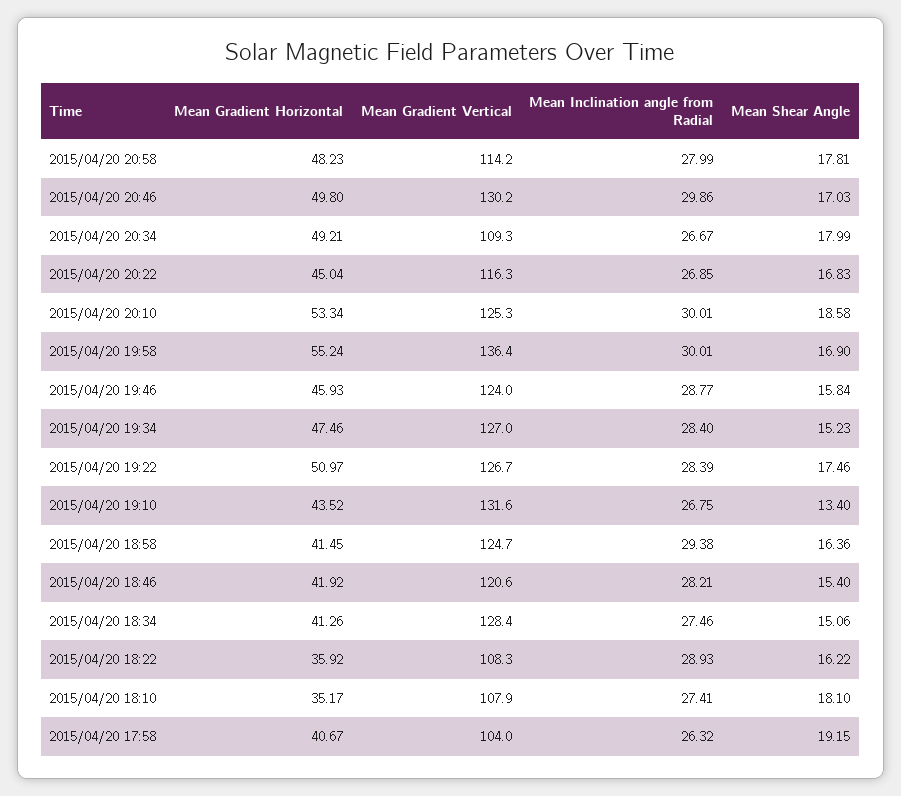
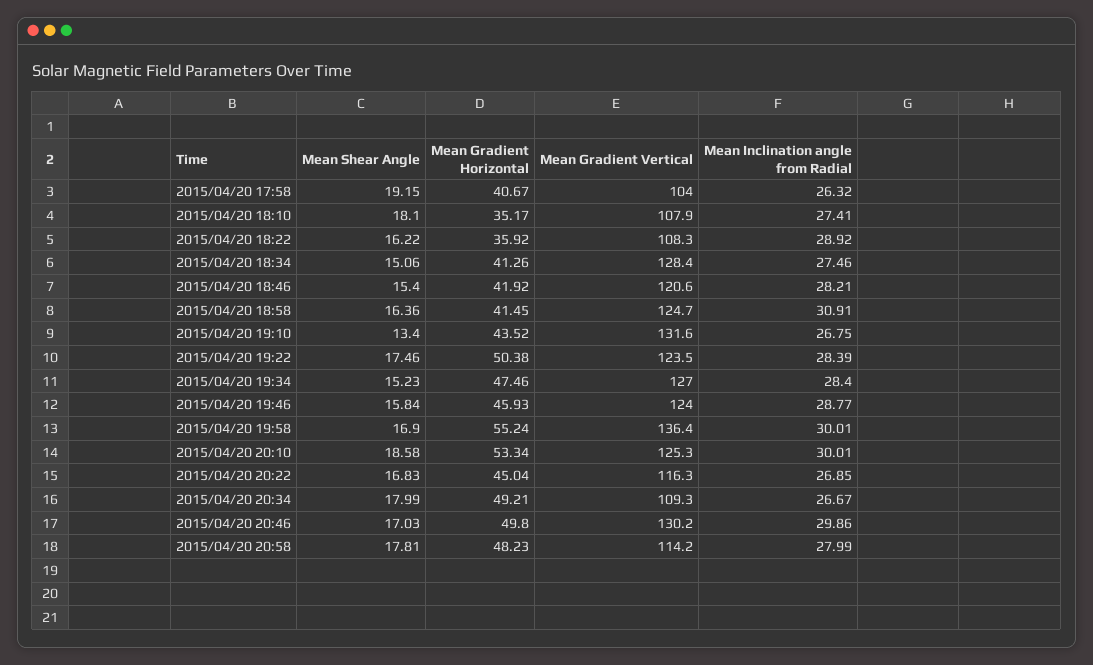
  {
    "Mean Gradient Horizontal": {
      "2015/04/20 20:58": 48.23,
      "2015/04/20 20:46": 49.8,
      "2015/04/20 20:34": 49.21,
      "2015/04/20 20:22": 45.04,
      "2015/04/20 20:10": 53.34,
      "2015/04/20 19:58": 55.24,
      "2015/04/20 19:46": 45.93,
      "2015/04/20 19:34": 47.46,
-     "2015/04/20 19:22": 50.97,
+     "2015/04/20 19:22": 50.38,
      "2015/04/20 19:10": 43.52,
      "2015/04/20 18:58": 41.45,
      "2015/04/20 18:46": 41.92,
      "2015/04/20 18:34": 41.26,
      "2015/04/20 18:22": 35.92,
      "2015/04/20 18:10": 35.17,
      "2015/04/20 17:58": 40.67
    },
    "Mean Gradient Vertical": {
      "2015/04/20 20:58": 114.2,
      "2015/04/20 20:46": 130.2,
      "2015/04/20 20:34": 109.3,
      "2015/04/20 20:22": 116.3,
      "2015/04/20 20:10": 125.3,
      "2015/04/20 19:58": 136.4,
      "2015/04/20 19:46": 124,
      "2015/04/20 19:34": 127,
-     "2015/04/20 19:22": 126.7,
+     "2015/04/20 19:22": 123.5,
      "2015/04/20 19:10": 131.6,
      "2015/04/20 18:58": 124.7,
      "2015/04/20 18:46": 120.6,
      "2015/04/20 18:34": 128.4,
      "2015/04/20 18:22": 108.3,
      "2015/04/20 18:10": 107.9,
      "2015/04/20 17:58": 104
    },
    "Mean Inclination angle from Radial": {
      "2015/04/20 20:58": 27.99,
      "2015/04/20 20:46": 29.86,
      "2015/04/20 20:34": 26.67,
      "2015/04/20 20:22": 26.85,
      "2015/04/20 20:10": 30.01,
      "2015/04/20 19:58": 30.01,
      "2015/04/20 19:46": 28.77,
      "2015/04/20 19:34": 28.4,
      "2015/04/20 19:22": 28.39,
      "2015/04/20 19:10": 26.75,
-     "2015/04/20 18:58": 29.38,
+     "2015/04/20 18:58": 30.91,
      "2015/04/20 18:46": 28.21,
      "2015/04/20 18:34": 27.46,
-     "2015/04/20 18:22": 28.93,
+     "2015/04/20 18:22": 28.92,
      "2015/04/20 18:10": 27.41,
      "2015/04/20 17:58": 26.32
    },
    "Mean Shear Angle": {
      "2015/04/20 20:58": 17.81,
      "2015/04/20 20:46": 17.03,
      "2015/04/20 20:34": 17.99,
      "2015/04/20 20:22": 16.83,
      "2015/04/20 20:10": 18.58,
      "2015/04/20 19:58": 16.9,
      "2015/04/20 19:46": 15.84,
      "2015/04/20 19:34": 15.23,
      "2015/04/20 19:22": 17.46,
      "2015/04/20 19:10": 13.4,
      "2015/04/20 18:58": 16.36,
      "2015/04/20 18:46": 15.4,
      "2015/04/20 18:34": 15.06,
      "2015/04/20 18:22": 16.22,
      "2015/04/20 18:10": 18.1,
      "2015/04/20 17:58": 19.15
    }
  }

